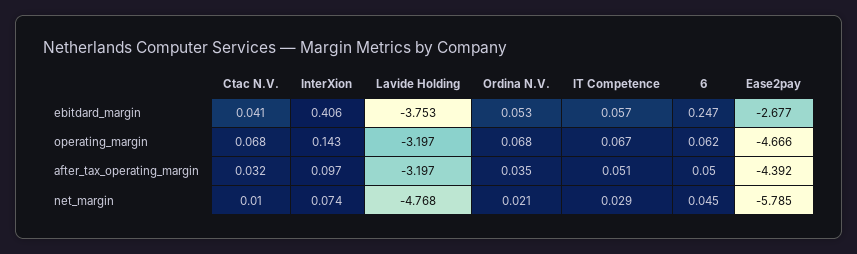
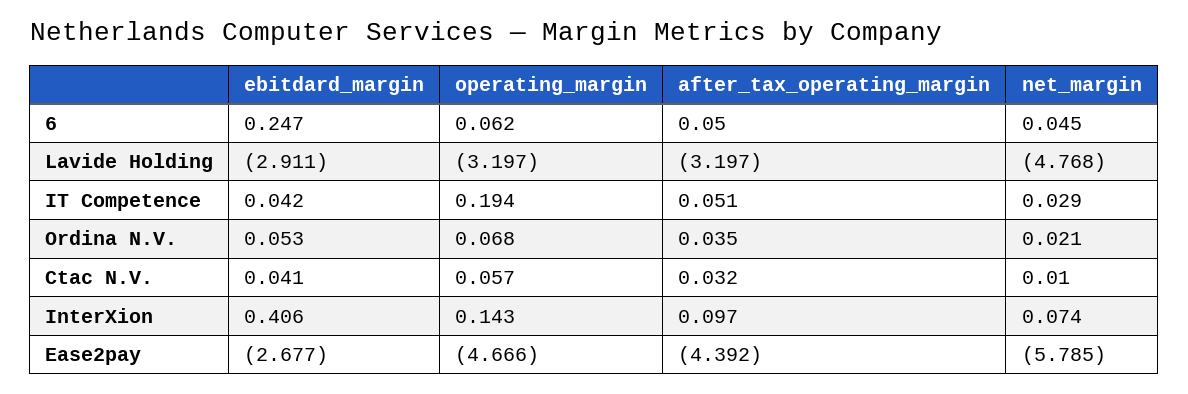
  {
    "Ctac N.V.": {
      "ebitdard_margin": 0.041,
-     "operating_margin": 0.068,
+     "operating_margin": 0.057,
      "after_tax_operating_margin": 0.032,
      "net_margin": 0.01
    },
    "InterXion": {
      "ebitdard_margin": 0.406,
      "operating_margin": 0.143,
      "after_tax_operating_margin": 0.097,
      "net_margin": 0.074
    },
    "Lavide Holding": {
-     "ebitdard_margin": -3.753,
+     "ebitdard_margin": -2.911,
      "operating_margin": -3.197,
      "after_tax_operating_margin": -3.197,
      "net_margin": -4.768
    },
    "Ordina N.V.": {
      "ebitdard_margin": 0.053,
      "operating_margin": 0.068,
      "after_tax_operating_margin": 0.035,
      "net_margin": 0.021
    },
    "IT Competence": {
-     "ebitdard_margin": 0.057,
+     "ebitdard_margin": 0.042,
-     "operating_margin": 0.067,
+     "operating_margin": 0.194,
      "after_tax_operating_margin": 0.051,
      "net_margin": 0.029
    },
    "6": {
      "ebitdard_margin": 0.247,
      "operating_margin": 0.062,
      "after_tax_operating_margin": 0.05,
      "net_margin": 0.045
    },
    "Ease2pay": {
      "ebitdard_margin": -2.677,
      "operating_margin": -4.666,
      "after_tax_operating_margin": -4.392,
      "net_margin": -5.785
    }
  }

